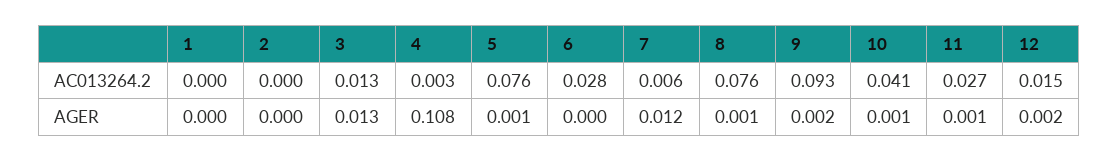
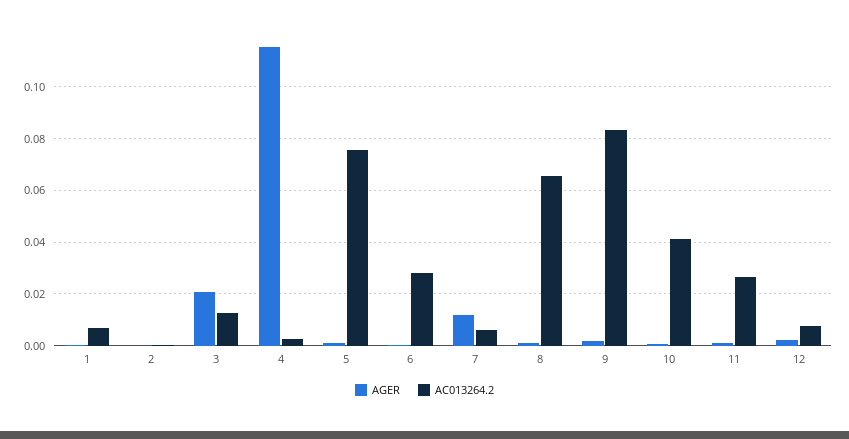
  {
    "AC013264.2": {
-     "1": 0,
+     "1": 0.0075,
      "2": 0,
      "3": 0.013,
      "4": 0.003,
      "5": 0.076,
      "6": 0.028,
      "7": 0.006,
-     "8": 0.076,
+     "8": 0.065,
-     "9": 0.093,
+     "9": 0.0825,
      "10": 0.041,
      "11": 0.027,
-     "12": 0.015
+     "12": 0.0075
    },
    "AGER": {
      "1": 0,
      "2": 0,
-     "3": 0.013,
+     "3": 0.02,
-     "4": 0.108,
+     "4": 0.115,
      "5": 0.001,
      "6": 0,
      "7": 0.012,
      "8": 0.001,
      "9": 0.002,
      "10": 0.001,
      "11": 0.001,
      "12": 0.002
    }
  }

